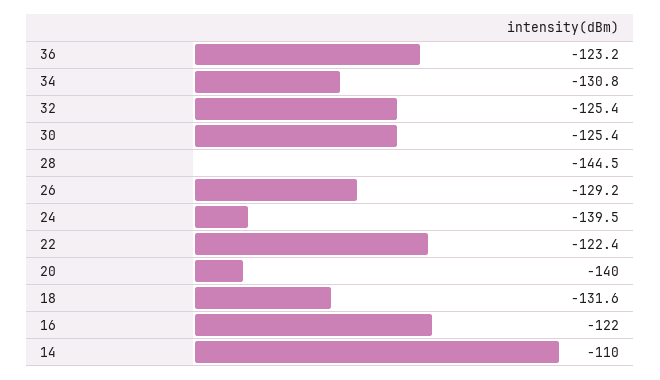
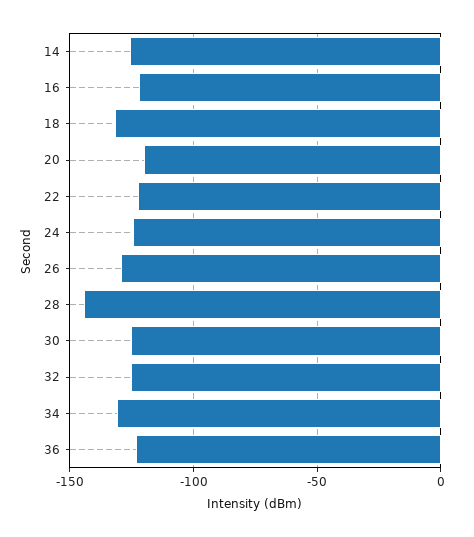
  {
    "36": -123.2,
    "34": -130.8,
    "32": -125.4,
    "30": -125.4,
    "28": -144.5,
    "26": -129.2,
-   "24": -139.5,
+   "24": -125,
    "22": -122.4,
-   "20": -140,
+   "20": -120,
    "18": -131.6,
    "16": -122,
-   "14": -110
+   "14": -125
  }

